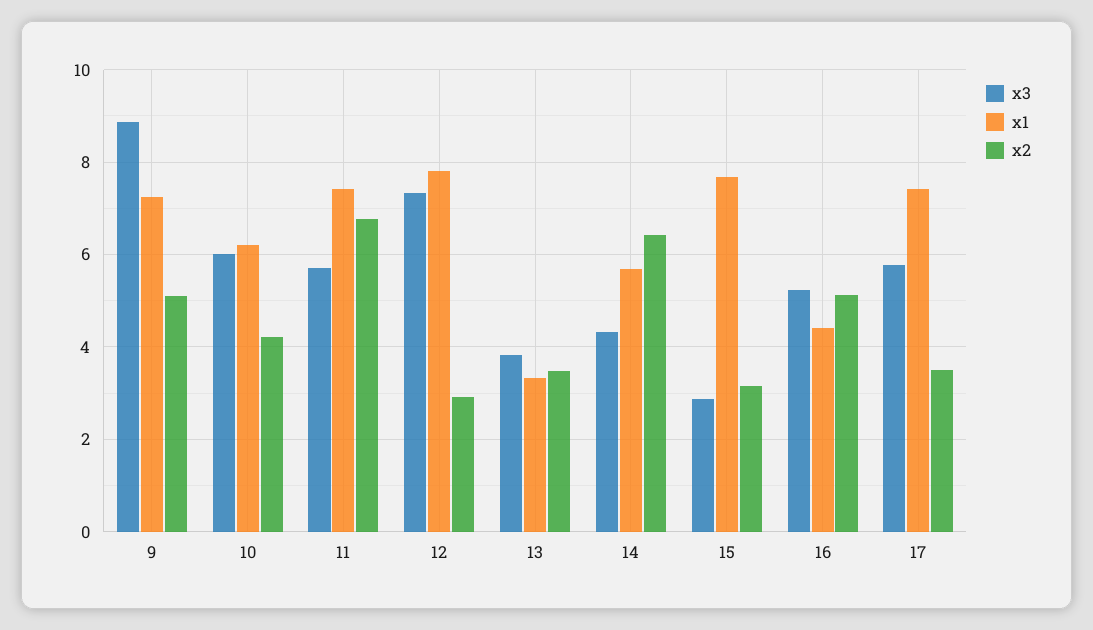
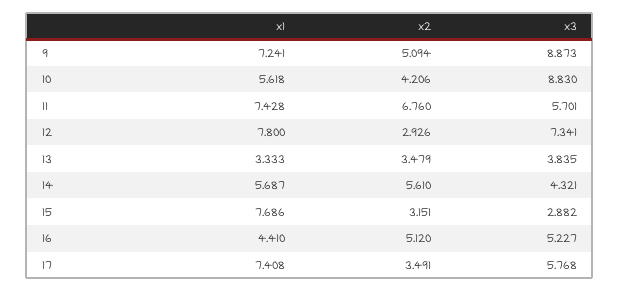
  {
    "x3": {
      "9": 8.873,
-     "10": 6,
+     "10": 8.83,
      "11": 5.701,
      "12": 7.341,
      "13": 3.835,
      "14": 4.321,
      "15": 2.882,
      "16": 5.227,
      "17": 5.768
    },
    "x1": {
      "9": 7.241,
-     "10": 6.2,
+     "10": 5.618,
      "11": 7.428,
      "12": 7.8,
      "13": 3.333,
      "14": 5.687,
      "15": 7.686,
      "16": 4.41,
      "17": 7.408
    },
    "x2": {
      "9": 5.094,
      "10": 4.206,
      "11": 6.76,
      "12": 2.926,
      "13": 3.479,
-     "14": 6.4,
+     "14": 5.61,
      "15": 3.151,
      "16": 5.12,
      "17": 3.491
    }
  }

